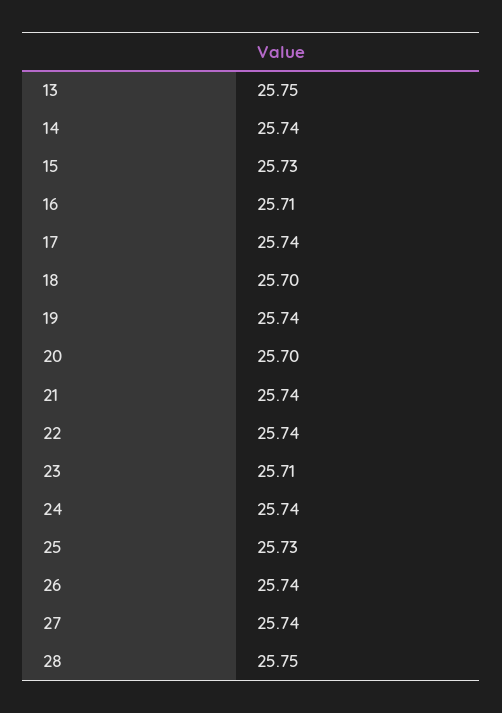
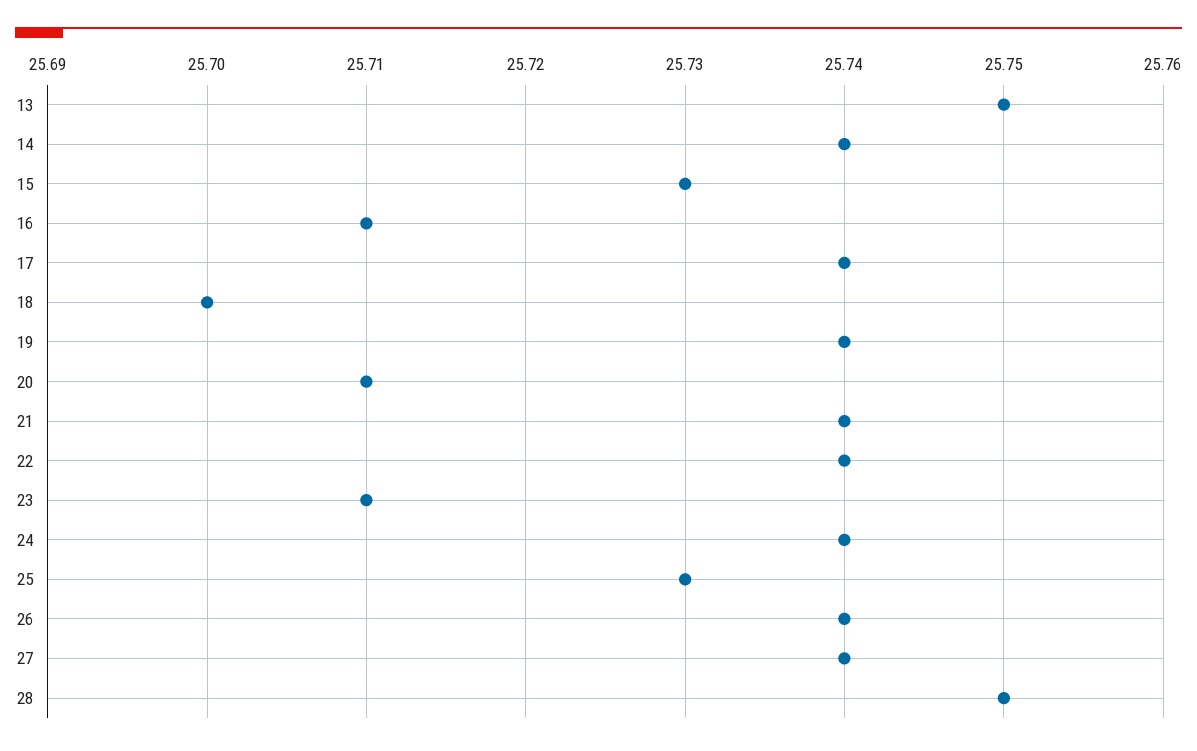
  {
    "13": 25.75,
    "14": 25.74,
    "15": 25.73,
    "16": 25.71,
    "17": 25.74,
    "18": 25.7,
    "19": 25.74,
-   "20": 25.7,
+   "20": 25.71,
    "21": 25.74,
    "22": 25.74,
    "23": 25.71,
    "24": 25.74,
    "25": 25.73,
    "26": 25.74,
    "27": 25.74,
    "28": 25.75
  }

